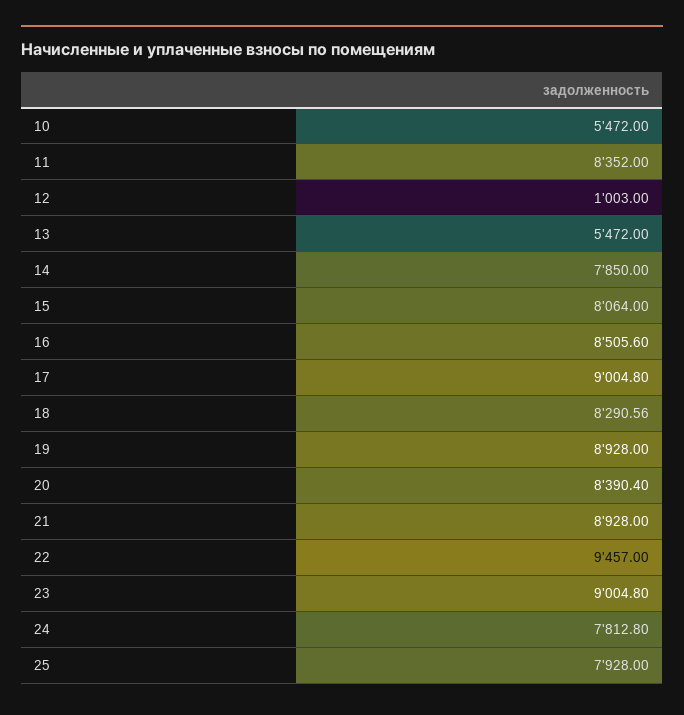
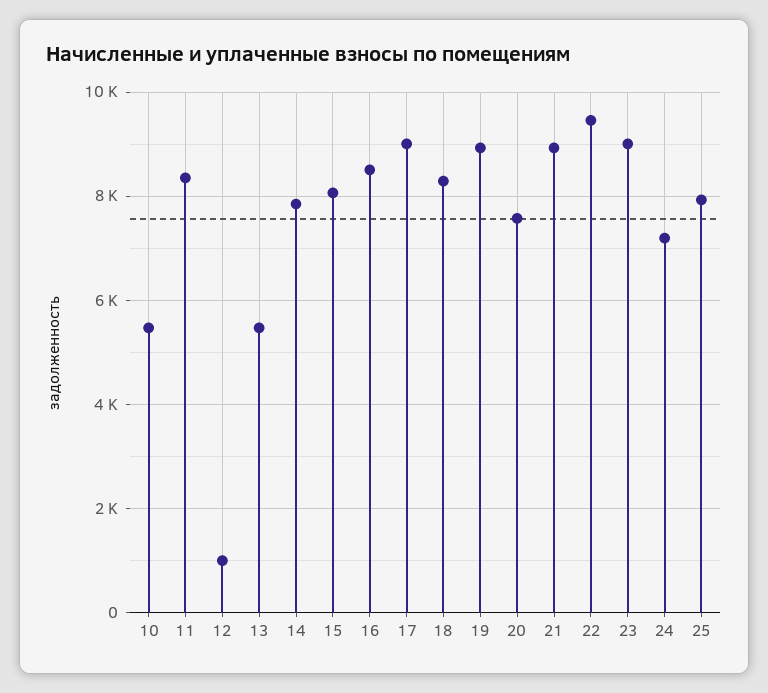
  {
    "10": 5472,
    "11": 8352,
    "12": 1003,
    "13": 5472,
    "14": 7850,
    "15": 8064,
    "16": 8505.6,
    "17": 9004.8,
    "18": 8290.56,
    "19": 8928,
-   "20": 8390.4,
+   "20": 7600,
    "21": 8928,
    "22": 9457,
    "23": 9004.8,
-   "24": 7812.8,
+   "24": 7200,
    "25": 7928
  }

